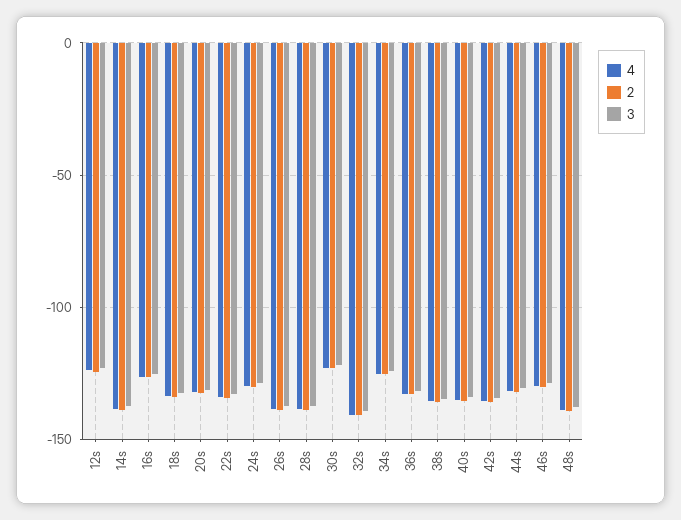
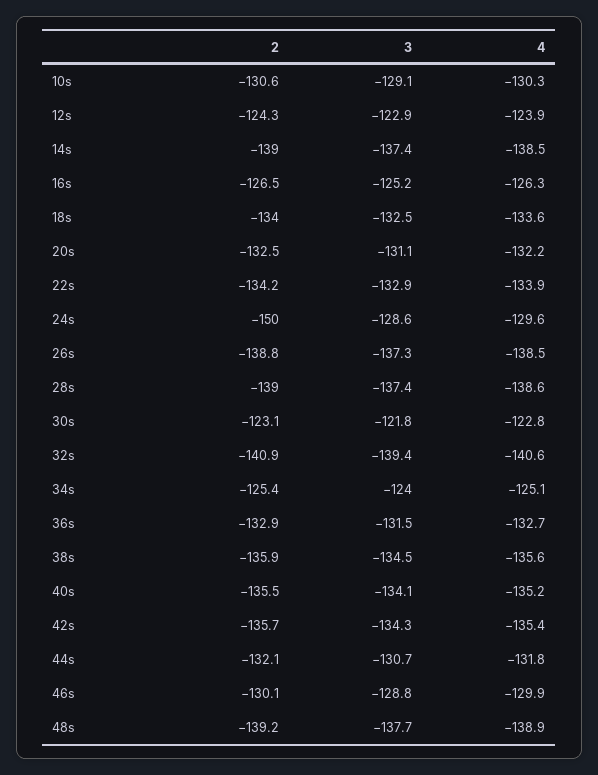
  {
    "4": {
      "12s": -123.9,
      "14s": -138.5,
      "16s": -126.3,
      "18s": -133.6,
      "20s": -132.2,
      "22s": -133.9,
      "24s": -129.6,
      "26s": -138.5,
      "28s": -138.6,
      "30s": -122.8,
      "32s": -140.6,
      "34s": -125.1,
      "36s": -132.7,
      "38s": -135.6,
      "40s": -135.2,
      "42s": -135.4,
      "44s": -131.8,
      "46s": -129.9,
-     "48s": -138.9
+     "48s": -138.9,
+     "10s": -130.3
    },
    "2": {
      "12s": -124.3,
      "14s": -139,
      "16s": -126.5,
      "18s": -134,
      "20s": -132.5,
      "22s": -134.2,
-     "24s": -130,
+     "24s": -150,
      "26s": -138.8,
      "28s": -139,
      "30s": -123.1,
      "32s": -140.9,
      "34s": -125.4,
      "36s": -132.9,
      "38s": -135.9,
      "40s": -135.5,
      "42s": -135.7,
      "44s": -132.1,
      "46s": -130.1,
-     "48s": -139.2
+     "48s": -139.2,
+     "10s": -130.6
    },
    "3": {
      "12s": -122.9,
      "14s": -137.4,
      "16s": -125.2,
      "18s": -132.5,
      "20s": -131.1,
      "22s": -132.9,
      "24s": -128.6,
      "26s": -137.3,
      "28s": -137.4,
      "30s": -121.8,
      "32s": -139.4,
      "34s": -124,
      "36s": -131.5,
      "38s": -134.5,
      "40s": -134.1,
      "42s": -134.3,
      "44s": -130.7,
      "46s": -128.8,
-     "48s": -137.7
+     "48s": -137.7,
+     "10s": -129.1
    }
  }

